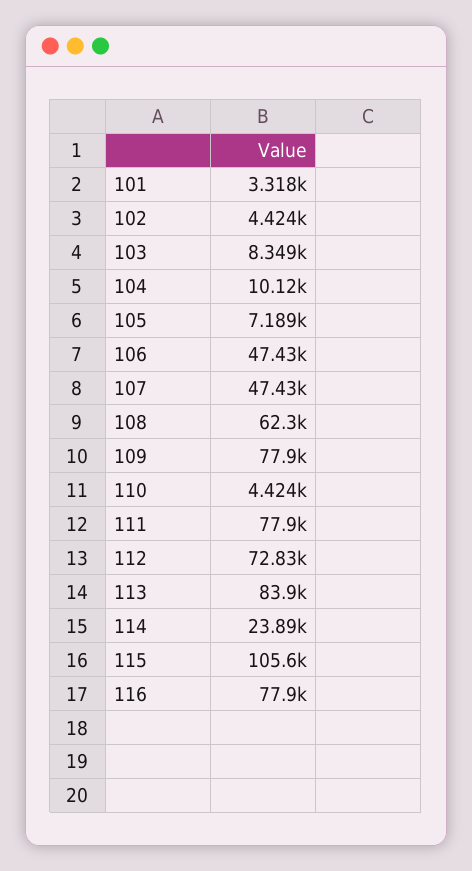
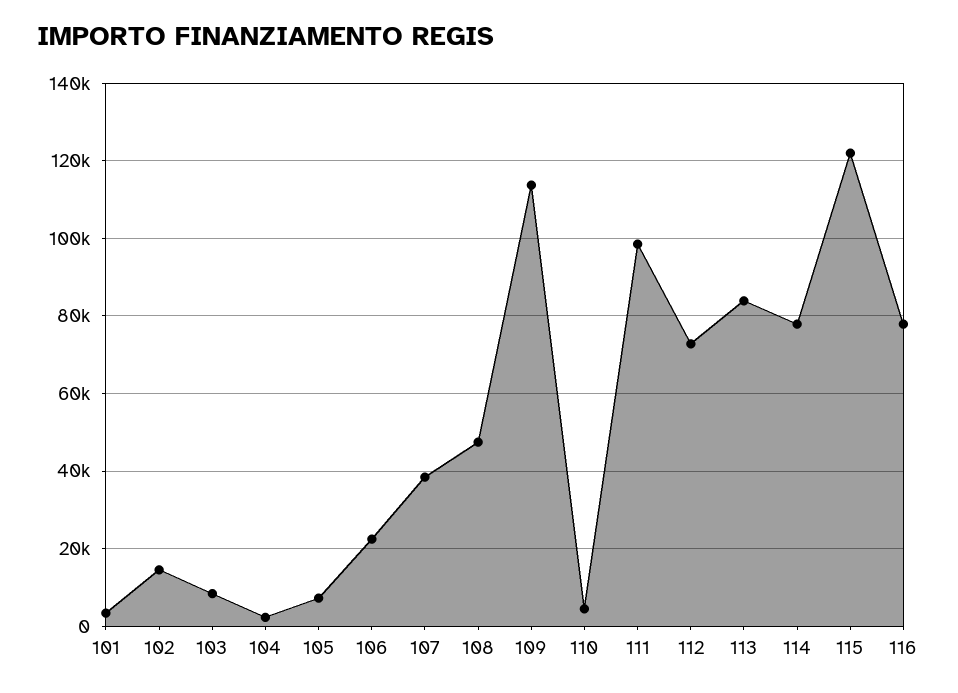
  {
    "101": 3318,
-   "102": 4424,
+   "102": 14000,
    "103": 8349,
-   "104": 10120,
+   "104": 2000,
    "105": 7189,
-   "106": 47430,
+   "106": 22000,
-   "107": 47430,
+   "107": 38000,
-   "108": 62300,
+   "108": 48000,
-   "109": 77900,
+   "109": 114000,
    "110": 4424,
-   "111": 77900,
+   "111": 98000,
    "112": 72830,
    "113": 83900,
-   "114": 23890,
+   "114": 78000,
-   "115": 105600,
+   "115": 122000,
    "116": 77900
  }

